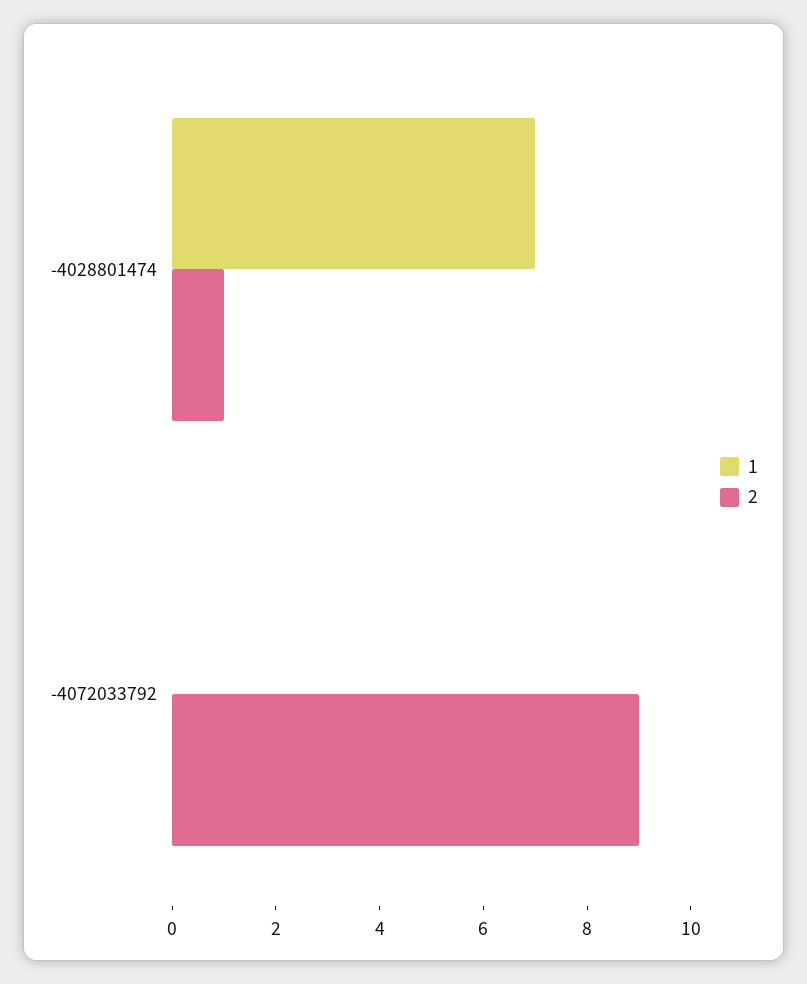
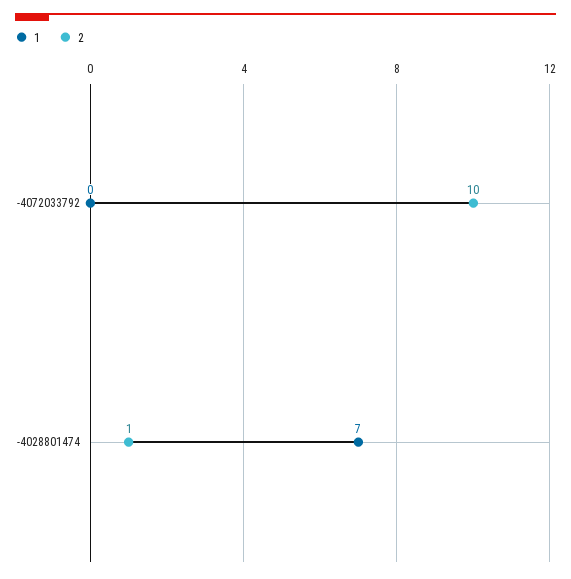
  {
    "1": {
      "-4028801474": 7,
      "-4072033792": 0
    },
    "2": {
      "-4028801474": 1,
-     "-4072033792": 9
+     "-4072033792": 10
    }
  }

